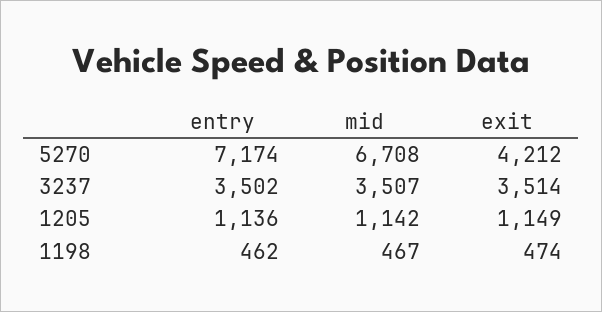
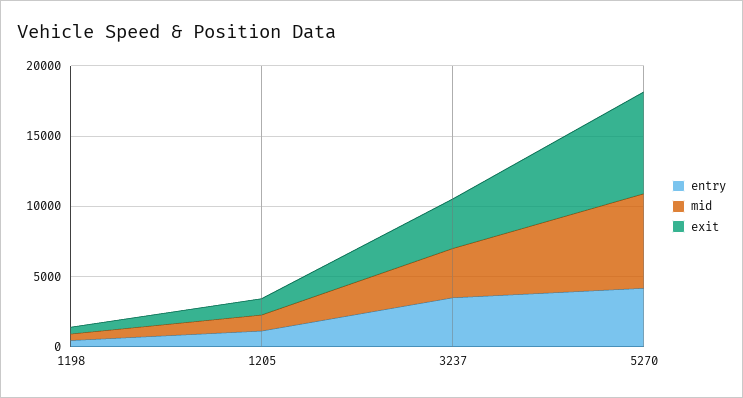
  {
    "entry": {
-     "5270": 7174,
+     "5270": 4000,
      "3237": 3502,
      "1205": 1136,
      "1198": 462
    },
    "mid": {
      "5270": 6708,
      "3237": 3507,
      "1205": 1142,
      "1198": 467
    },
    "exit": {
-     "5270": 4212,
+     "5270": 7000,
      "3237": 3514,
      "1205": 1149,
      "1198": 474
    }
  }

